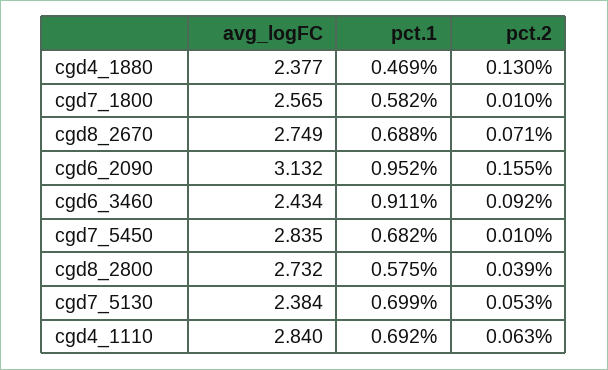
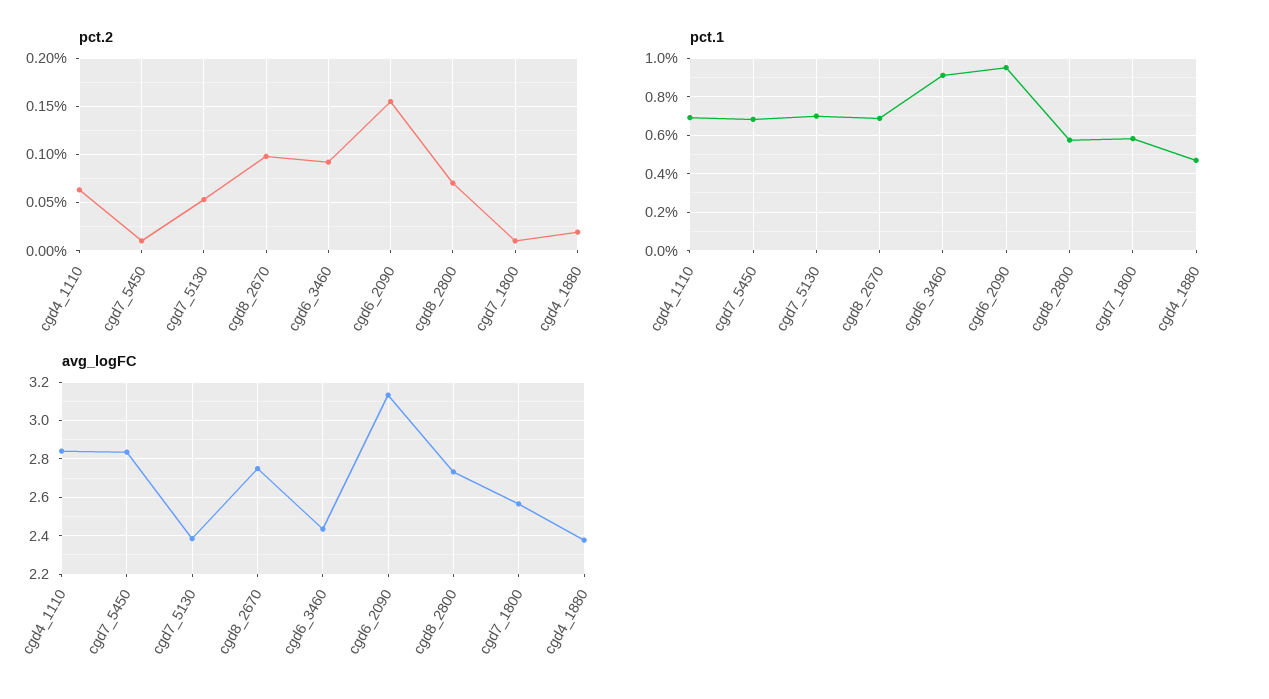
  {
    "avg_logFC": {
      "cgd4_1880": 2.377,
      "cgd7_1800": 2.565,
      "cgd8_2670": 2.749,
      "cgd6_2090": 3.132,
      "cgd6_3460": 2.434,
      "cgd7_5450": 2.835,
      "cgd8_2800": 2.732,
      "cgd7_5130": 2.384,
      "cgd4_1110": 2.84
    },
    "pct.1": {
      "cgd4_1880": 0.469,
      "cgd7_1800": 0.582,
      "cgd8_2670": 0.688,
      "cgd6_2090": 0.952,
      "cgd6_3460": 0.911,
      "cgd7_5450": 0.682,
      "cgd8_2800": 0.575,
      "cgd7_5130": 0.699,
      "cgd4_1110": 0.692
    },
    "pct.2": {
-     "cgd4_1880": 0.13,
+     "cgd4_1880": 0.02,
      "cgd7_1800": 0.01,
-     "cgd8_2670": 0.071,
+     "cgd8_2670": 0.1,
      "cgd6_2090": 0.155,
      "cgd6_3460": 0.092,
      "cgd7_5450": 0.01,
-     "cgd8_2800": 0.039,
+     "cgd8_2800": 0.07,
      "cgd7_5130": 0.053,
      "cgd4_1110": 0.063
    }
  }

